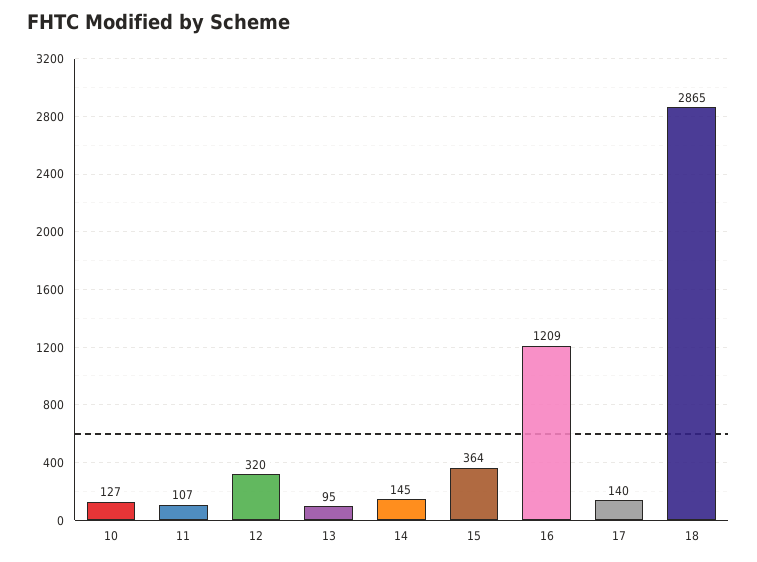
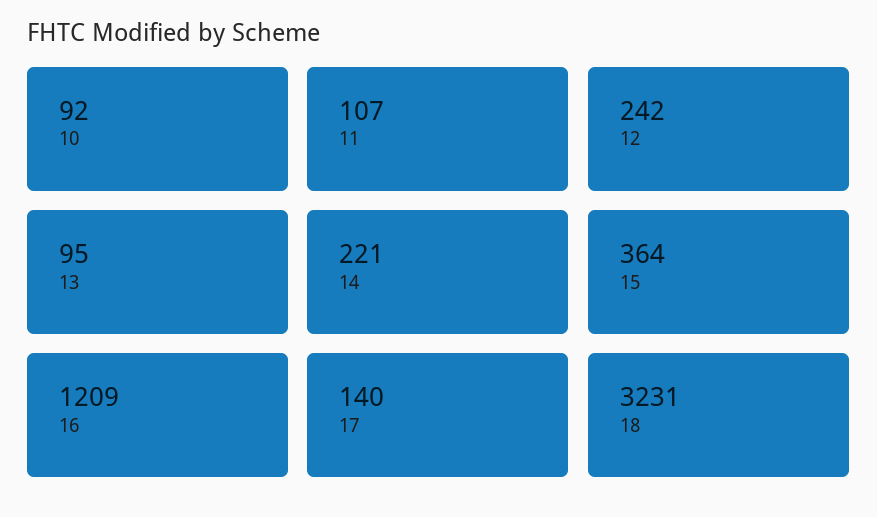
  {
-   "10": 127,
+   "10": 92,
    "11": 107,
-   "12": 320,
+   "12": 242,
    "13": 95,
-   "14": 145,
+   "14": 221,
    "15": 364,
    "16": 1209,
    "17": 140,
-   "18": 2865
+   "18": 3231
  }

